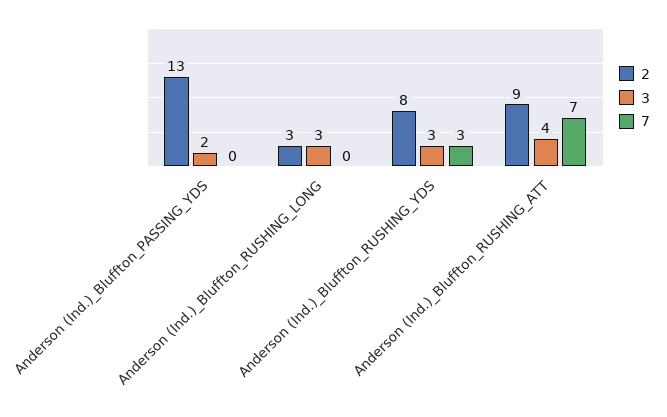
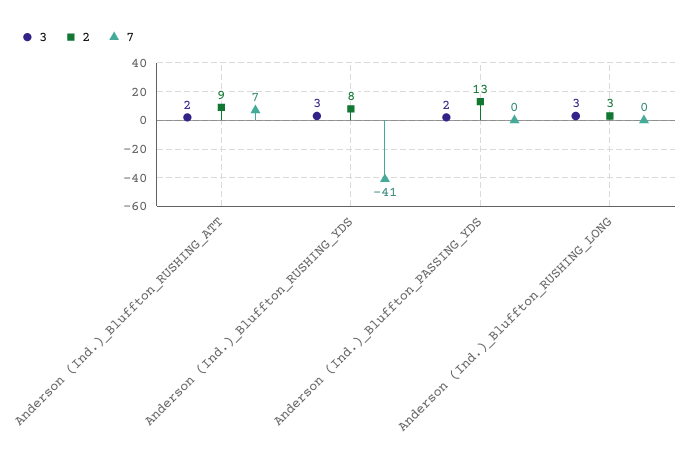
  {
    "2": {
      "Anderson (Ind.)_Bluffton_PASSING_YDS": 13,
      "Anderson (Ind.)_Bluffton_RUSHING_LONG": 3,
      "Anderson (Ind.)_Bluffton_RUSHING_YDS": 8,
      "Anderson (Ind.)_Bluffton_RUSHING_ATT": 9
    },
    "3": {
      "Anderson (Ind.)_Bluffton_PASSING_YDS": 2,
      "Anderson (Ind.)_Bluffton_RUSHING_LONG": 3,
      "Anderson (Ind.)_Bluffton_RUSHING_YDS": 3,
-     "Anderson (Ind.)_Bluffton_RUSHING_ATT": 4
+     "Anderson (Ind.)_Bluffton_RUSHING_ATT": 2
    },
    "7": {
      "Anderson (Ind.)_Bluffton_PASSING_YDS": 0,
      "Anderson (Ind.)_Bluffton_RUSHING_LONG": 0,
-     "Anderson (Ind.)_Bluffton_RUSHING_YDS": 3,
+     "Anderson (Ind.)_Bluffton_RUSHING_YDS": -41,
      "Anderson (Ind.)_Bluffton_RUSHING_ATT": 7
    }
  }

